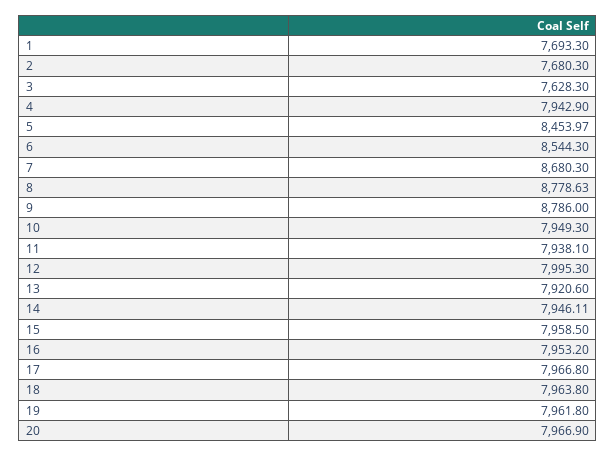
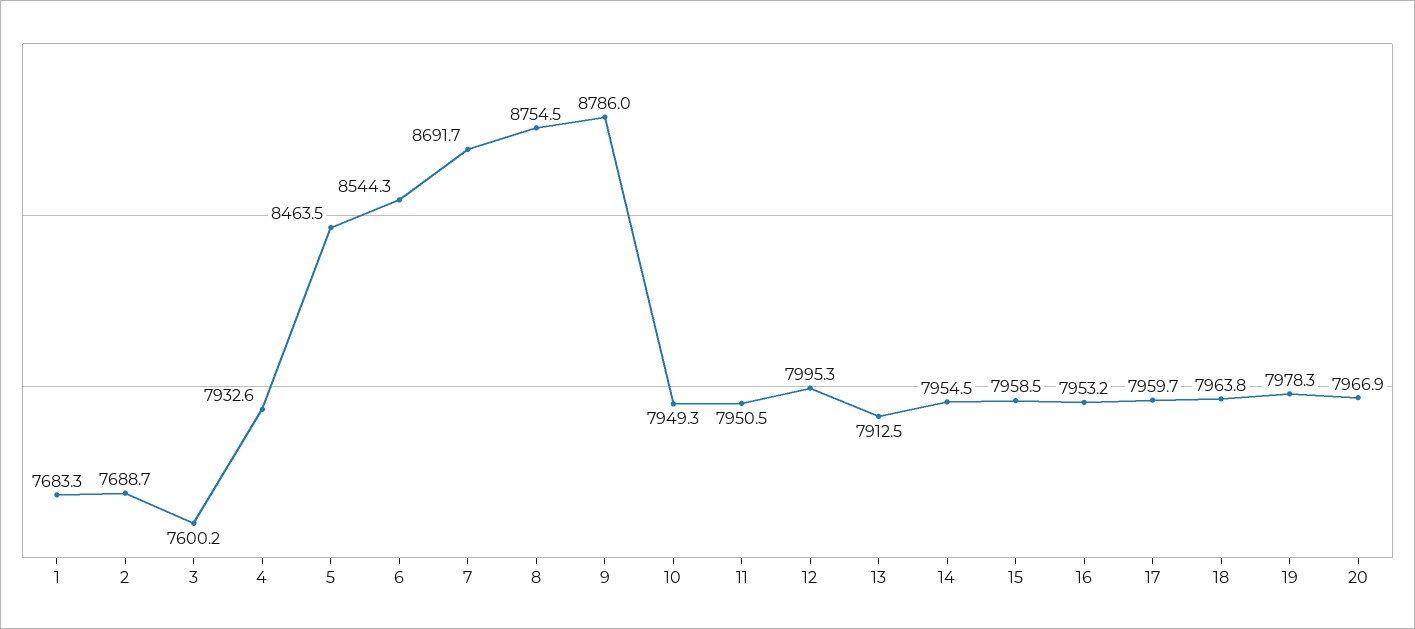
  {
-   "1": 7693.3,
+   "1": 7683.3,
-   "2": 7680.3,
+   "2": 7688.7,
-   "3": 7628.3,
+   "3": 7600.2,
-   "4": 7942.9,
+   "4": 7932.6,
-   "5": 8453.97,
+   "5": 8463.5,
    "6": 8544.3,
-   "7": 8680.3,
+   "7": 8691.7,
-   "8": 8778.63,
+   "8": 8754.5,
    "9": 8786,
    "10": 7949.3,
-   "11": 7938.1,
+   "11": 7950.5,
    "12": 7995.3,
-   "13": 7920.6,
+   "13": 7912.5,
-   "14": 7946.11,
+   "14": 7954.5,
    "15": 7958.5,
    "16": 7953.2,
-   "17": 7966.8,
+   "17": 7959.7,
    "18": 7963.8,
-   "19": 7961.8,
+   "19": 7978.3,
    "20": 7966.9
  }

